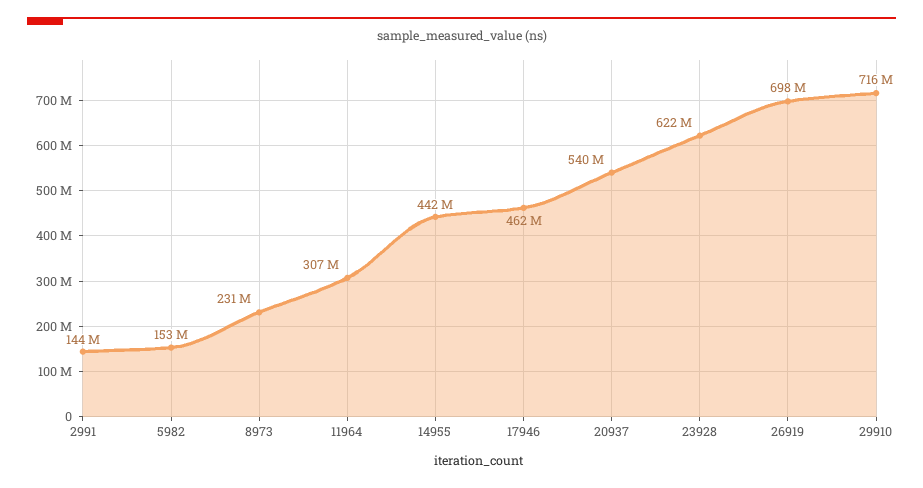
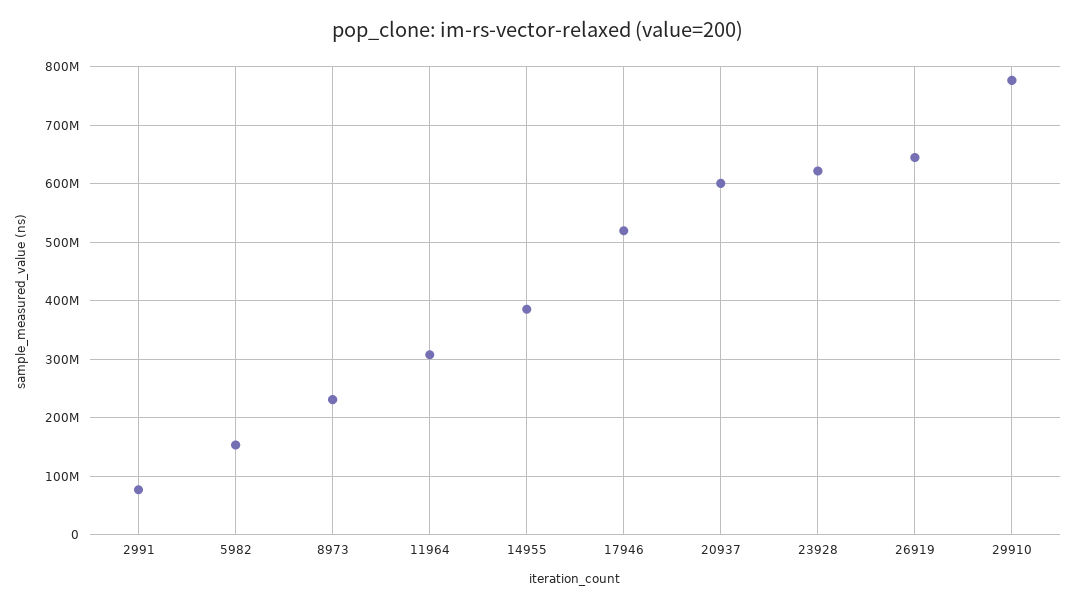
  {
-   "2991": 144000000,
+   "2991": 80000000,
    "5982": 153000000,
    "8973": 231000000,
    "11964": 307000000,
-   "14955": 442000000,
+   "14955": 380000000,
-   "17946": 462000000,
+   "17946": 520000000,
-   "20937": 540000000,
+   "20937": 600000000,
    "23928": 622000000,
-   "26919": 698000000,
+   "26919": 640000000,
-   "29910": 716000000
+   "29910": 780000000
  }

